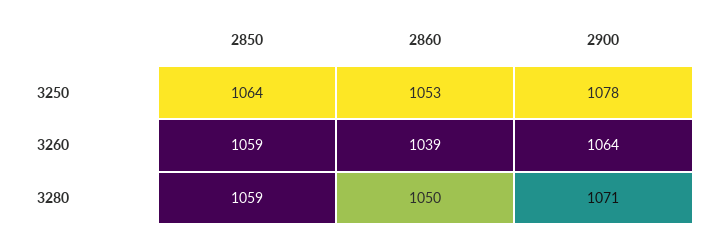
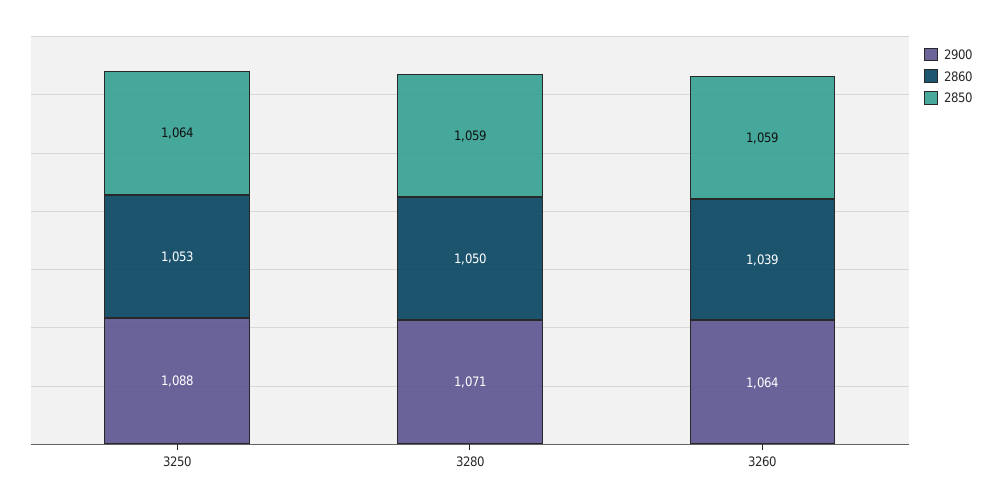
  {
    "2850": {
      "3250": 1064,
      "3260": 1059,
      "3280": 1059
    },
    "2860": {
      "3250": 1053,
      "3260": 1039,
      "3280": 1050
    },
    "2900": {
-     "3250": 1078,
+     "3250": 1088,
      "3260": 1064,
      "3280": 1071
    }
  }

